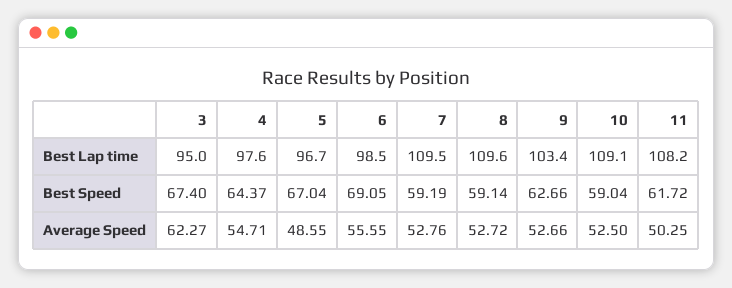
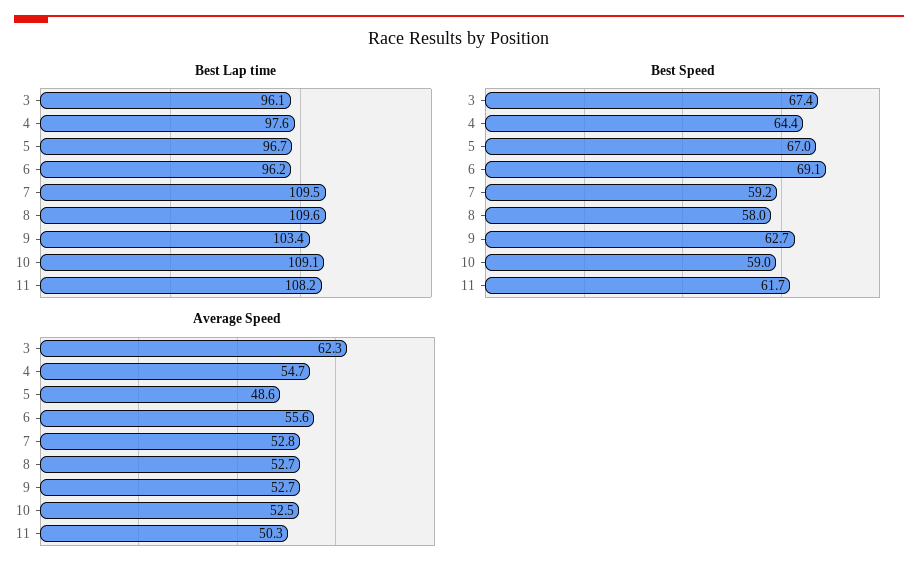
  {
    "Best Lap time": {
-     "3": 95,
+     "3": 96.1,
      "4": 97.6,
      "5": 96.7,
-     "6": 98.5,
+     "6": 96.2,
      "7": 109.5,
      "8": 109.6,
      "9": 103.4,
      "10": 109.1,
      "11": 108.2
    },
    "Best Speed": {
      "3": 67.4,
      "4": 64.37,
      "5": 67.04,
      "6": 69.05,
      "7": 59.19,
-     "8": 59.14,
+     "8": 58,
      "9": 62.66,
      "10": 59.04,
      "11": 61.72
    },
    "Average Speed": {
      "3": 62.27,
      "4": 54.71,
      "5": 48.55,
      "6": 55.55,
      "7": 52.76,
      "8": 52.72,
      "9": 52.66,
      "10": 52.5,
      "11": 50.25
    }
  }

